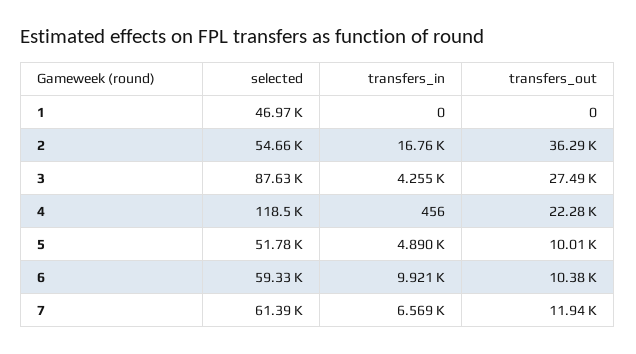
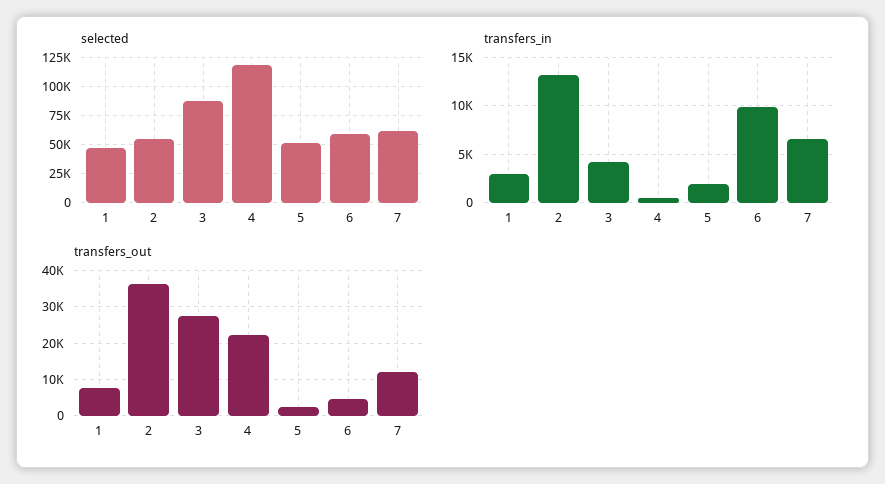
  {
    "selected": {
      "1": 46970,
      "2": 54660,
      "3": 87630,
      "4": 118500,
      "5": 51780,
      "6": 59330,
      "7": 61390
    },
    "transfers_in": {
-     "1": 0,
+     "1": 3000,
-     "2": 16760,
+     "2": 13000,
      "3": 4255,
      "4": 456,
-     "5": 4890,
+     "5": 2000,
      "6": 9921,
      "7": 6569
    },
    "transfers_out": {
-     "1": 0,
+     "1": 8000,
      "2": 36290,
      "3": 27490,
      "4": 22280,
-     "5": 10010,
+     "5": 2000,
-     "6": 10380,
+     "6": 4000,
      "7": 11940
    }
  }

